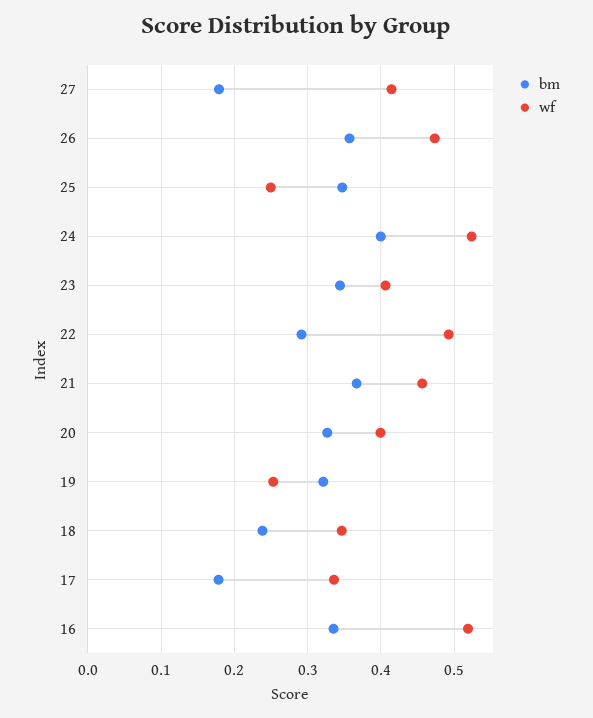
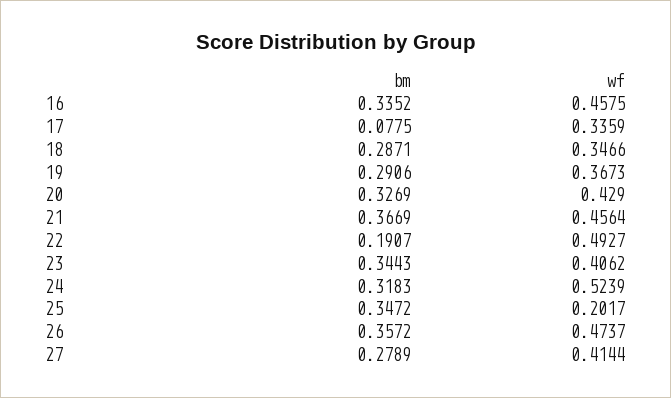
  {
    "bm": {
-     "27": 0.18,
+     "27": 0.2789,
      "26": 0.3572,
      "25": 0.3472,
-     "24": 0.4,
+     "24": 0.3183,
      "23": 0.3443,
-     "22": 0.29,
+     "22": 0.1907,
      "21": 0.3669,
      "20": 0.3269,
-     "19": 0.32,
+     "19": 0.2906,
-     "18": 0.24,
+     "18": 0.2871,
-     "17": 0.18,
+     "17": 0.0775,
      "16": 0.3352
    },
    "wf": {
      "27": 0.4144,
      "26": 0.4737,
-     "25": 0.25,
+     "25": 0.2017,
      "24": 0.5239,
      "23": 0.4062,
      "22": 0.4927,
      "21": 0.4564,
-     "20": 0.4,
+     "20": 0.429,
-     "19": 0.25,
+     "19": 0.3673,
      "18": 0.3466,
      "17": 0.3359,
-     "16": 0.52
+     "16": 0.4575
    }
  }

